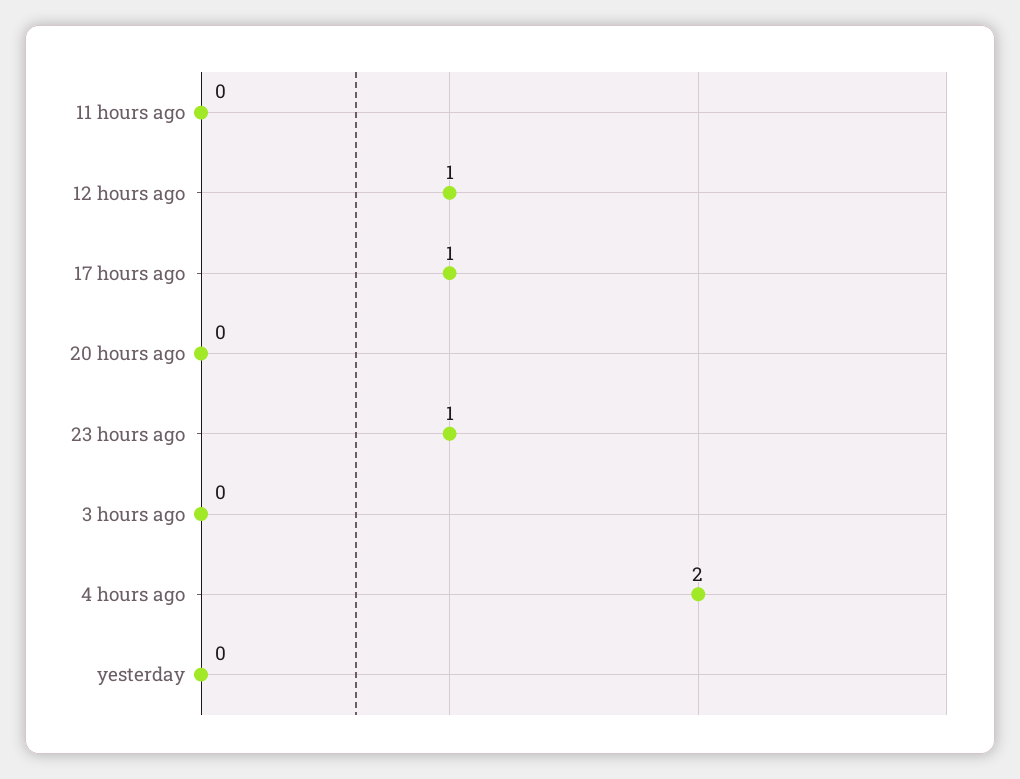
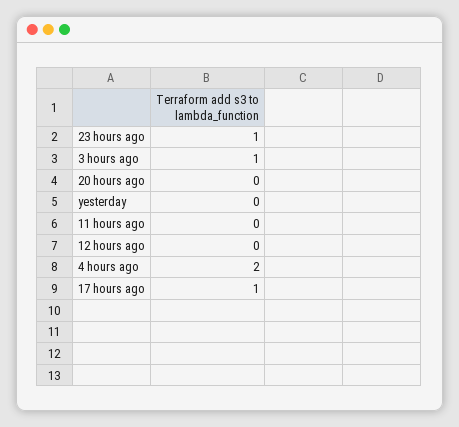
  {
    "11 hours ago": 0,
-   "12 hours ago": 1,
+   "12 hours ago": 0,
    "17 hours ago": 1,
    "20 hours ago": 0,
    "23 hours ago": 1,
-   "3 hours ago": 0,
+   "3 hours ago": 1,
    "4 hours ago": 2,
    "yesterday": 0
  }

